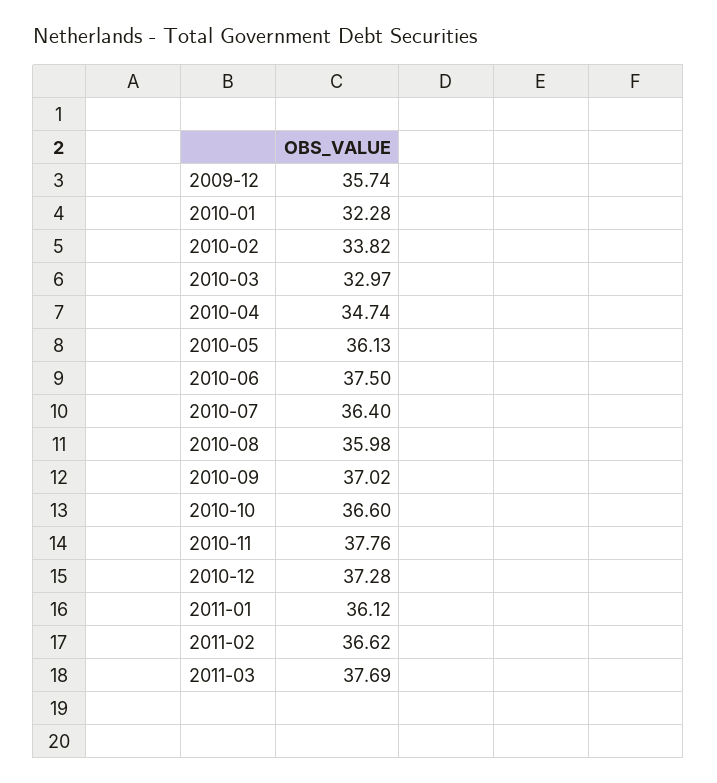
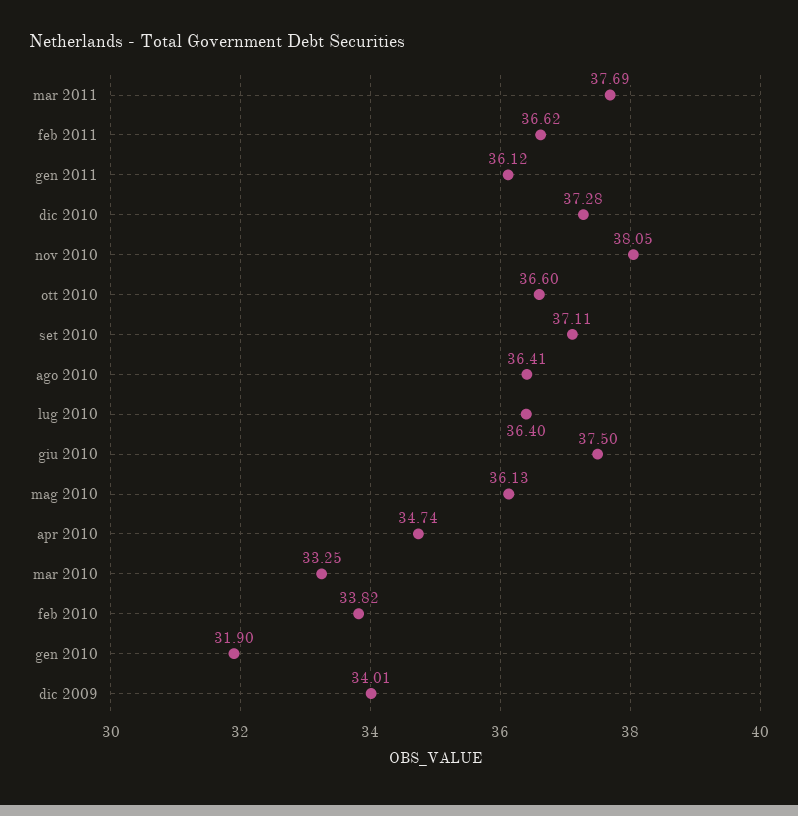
  {
-   "2009-12": 35.74,
+   "2009-12": 34.01,
-   "2010-01": 32.28,
+   "2010-01": 31.9,
    "2010-02": 33.82,
-   "2010-03": 32.97,
+   "2010-03": 33.25,
    "2010-04": 34.74,
    "2010-05": 36.13,
    "2010-06": 37.5,
    "2010-07": 36.4,
-   "2010-08": 35.98,
+   "2010-08": 36.41,
-   "2010-09": 37.02,
+   "2010-09": 37.11,
    "2010-10": 36.6,
-   "2010-11": 37.76,
+   "2010-11": 38.05,
    "2010-12": 37.28,
    "2011-01": 36.12,
    "2011-02": 36.62,
    "2011-03": 37.69
  }

